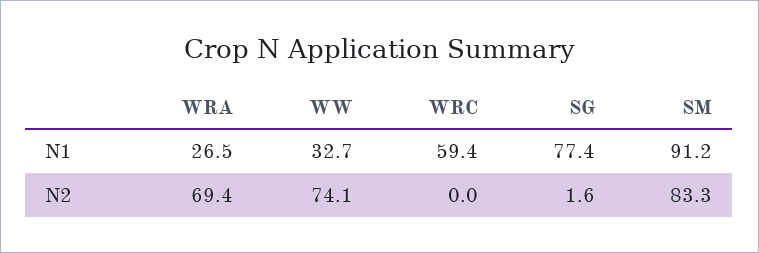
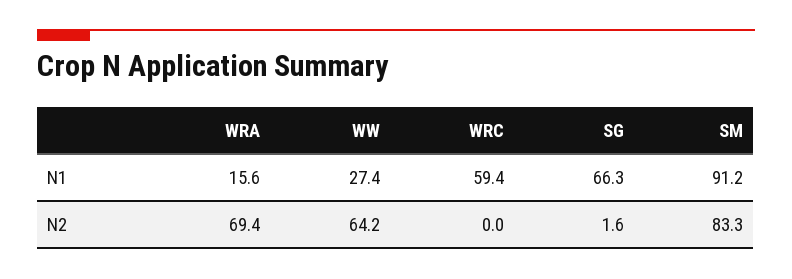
  {
    "WRA": {
-     "N1": 26.5,
+     "N1": 15.6,
      "N2": 69.4
    },
    "WW": {
-     "N1": 32.7,
+     "N1": 27.4,
-     "N2": 74.1
+     "N2": 64.2
    },
    "WRC": {
      "N1": 59.4,
      "N2": 0
    },
    "SG": {
-     "N1": 77.4,
+     "N1": 66.3,
      "N2": 1.6
    },
    "SM": {
      "N1": 91.2,
      "N2": 83.3
    }
  }

